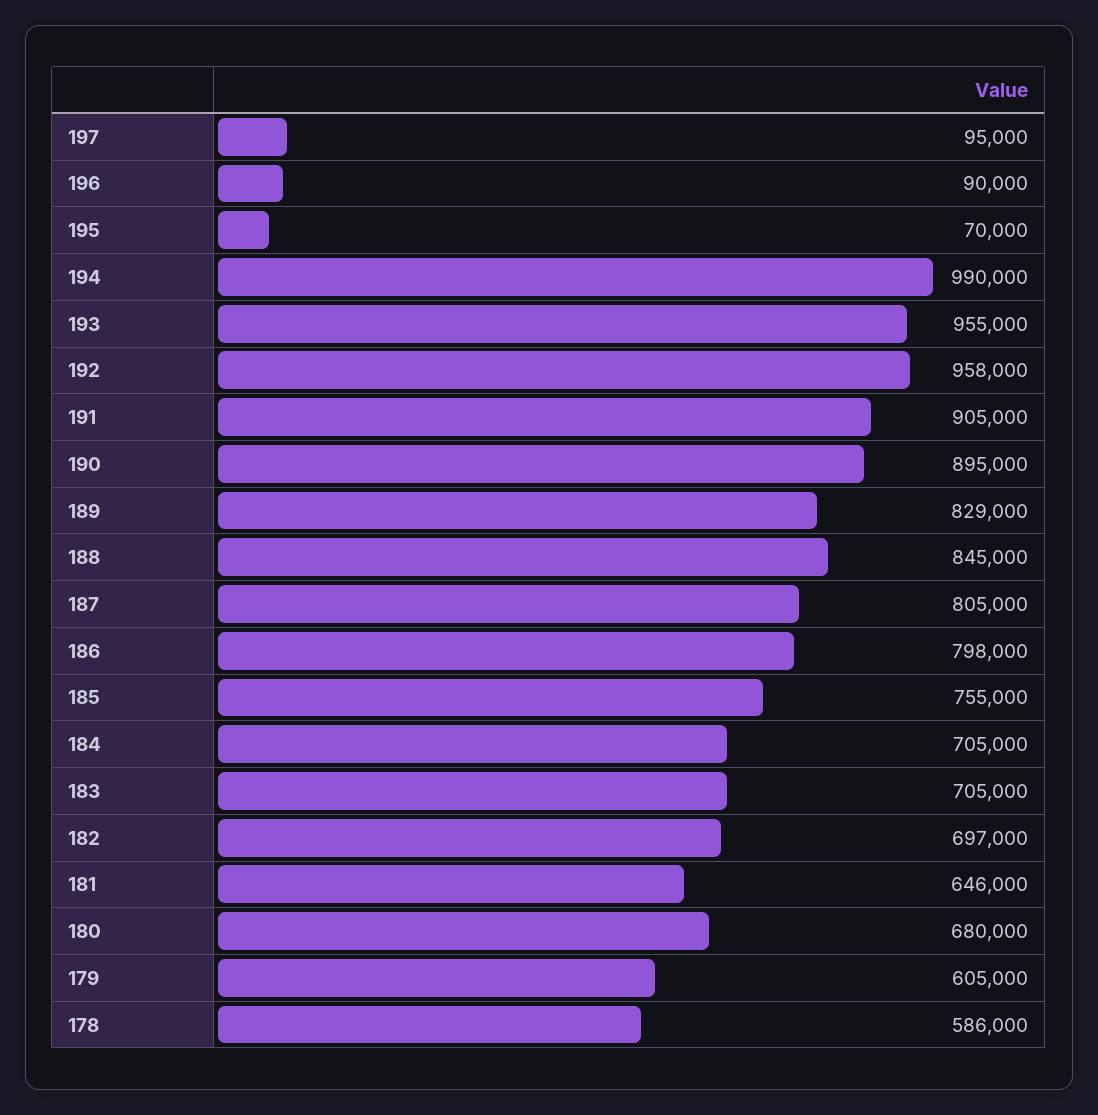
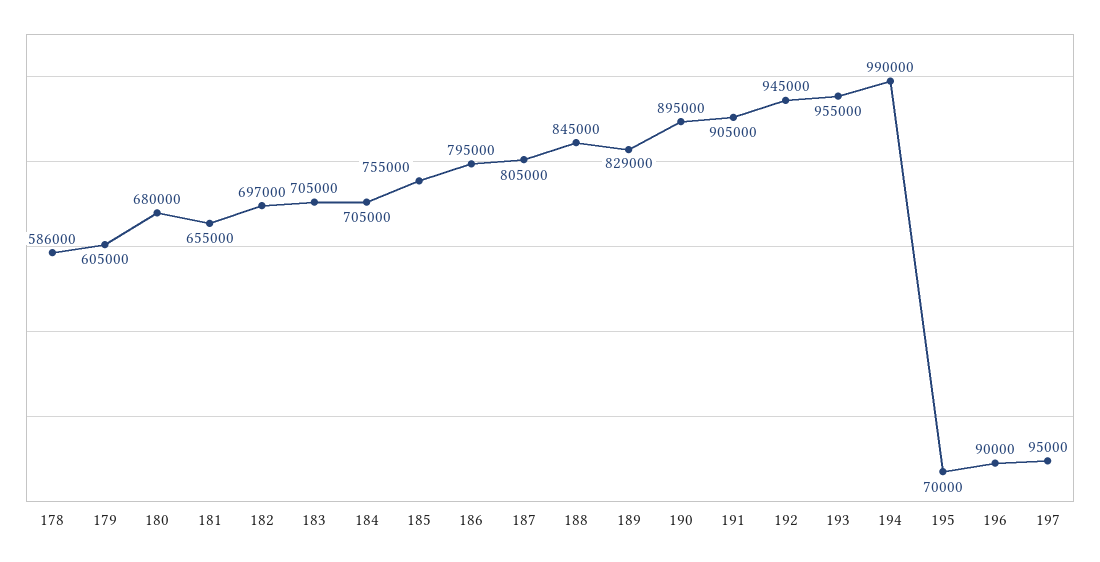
  {
    "197": 95000,
    "196": 90000,
    "195": 70000,
    "194": 990000,
    "193": 955000,
-   "192": 958000,
+   "192": 945000,
    "191": 905000,
    "190": 895000,
    "189": 829000,
    "188": 845000,
    "187": 805000,
-   "186": 798000,
+   "186": 795000,
    "185": 755000,
    "184": 705000,
    "183": 705000,
    "182": 697000,
-   "181": 646000,
+   "181": 655000,
    "180": 680000,
    "179": 605000,
    "178": 586000
  }

